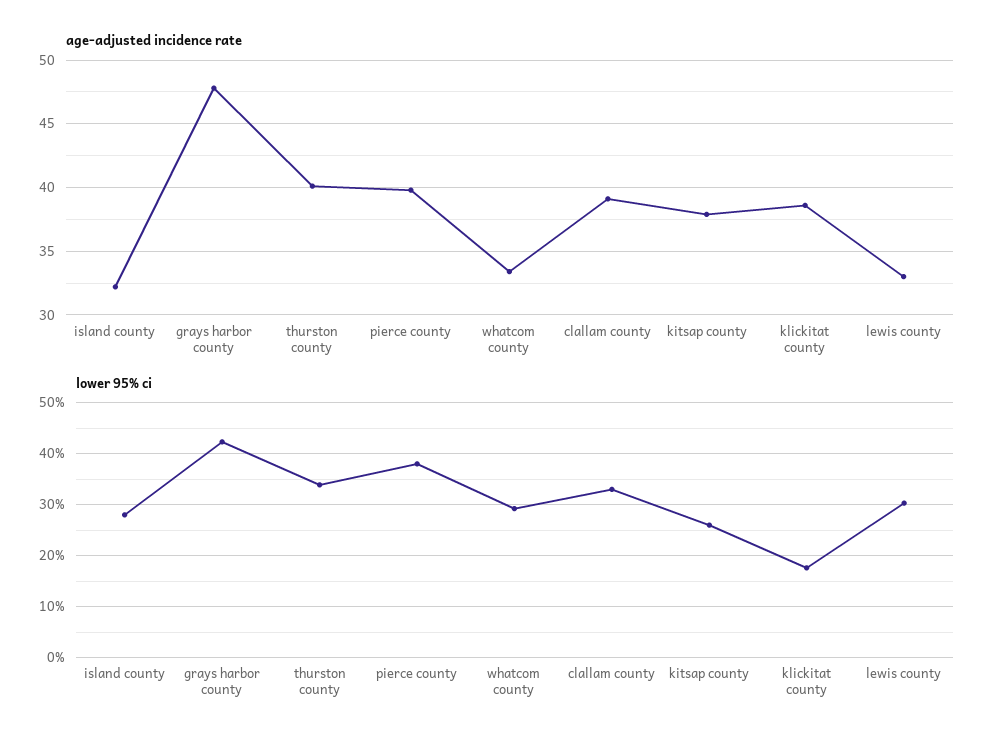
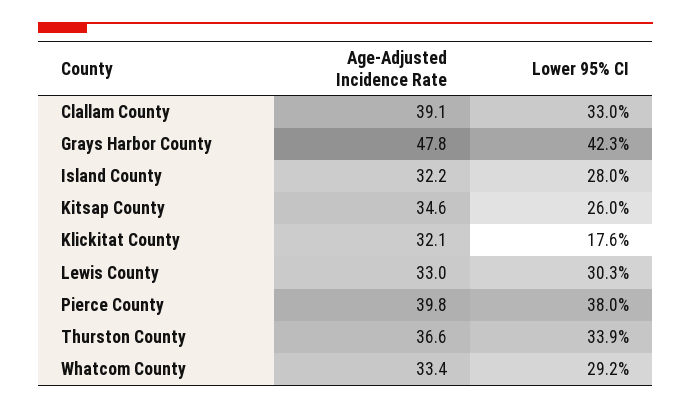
  {
    "age-adjusted incidence rate": {
      "island county": 32.2,
      "grays harbor county": 47.8,
-     "thurston county": 40,
+     "thurston county": 36.6,
      "pierce county": 39.8,
      "whatcom county": 33.4,
      "clallam county": 39.1,
-     "kitsap county": 38,
+     "kitsap county": 34.6,
-     "klickitat county": 38.5,
+     "klickitat county": 32.1,
      "lewis county": 33
    },
    "lower 95% ci": {
      "island county": 28,
      "grays harbor county": 42.3,
      "thurston county": 33.9,
      "pierce county": 38,
      "whatcom county": 29.2,
      "clallam county": 33,
      "kitsap county": 26,
      "klickitat county": 17.6,
      "lewis county": 30.3
    }
  }

